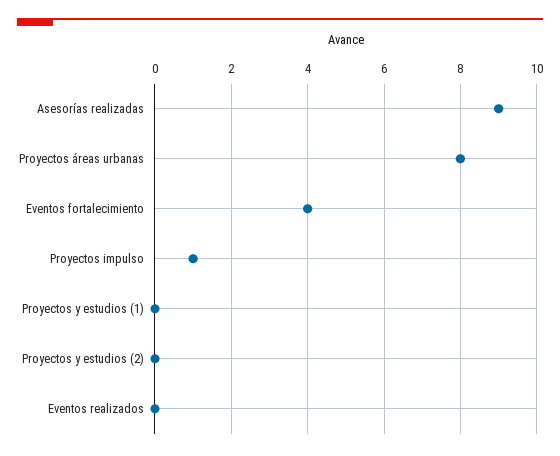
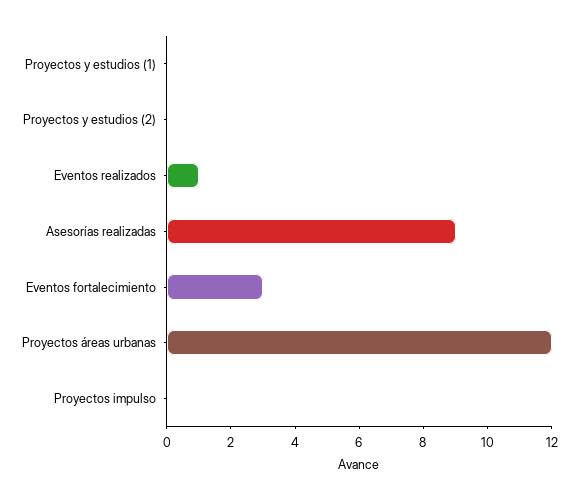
  {
    "Asesorías realizadas": 9,
-   "Proyectos áreas urbanas": 8,
+   "Proyectos áreas urbanas": 12,
-   "Eventos fortalecimiento": 4,
+   "Eventos fortalecimiento": 3,
-   "Proyectos impulso": 1,
+   "Proyectos impulso": 0,
    "Proyectos y estudios (1)": 0,
    "Proyectos y estudios (2)": 0,
-   "Eventos realizados": 0
+   "Eventos realizados": 1
  }

